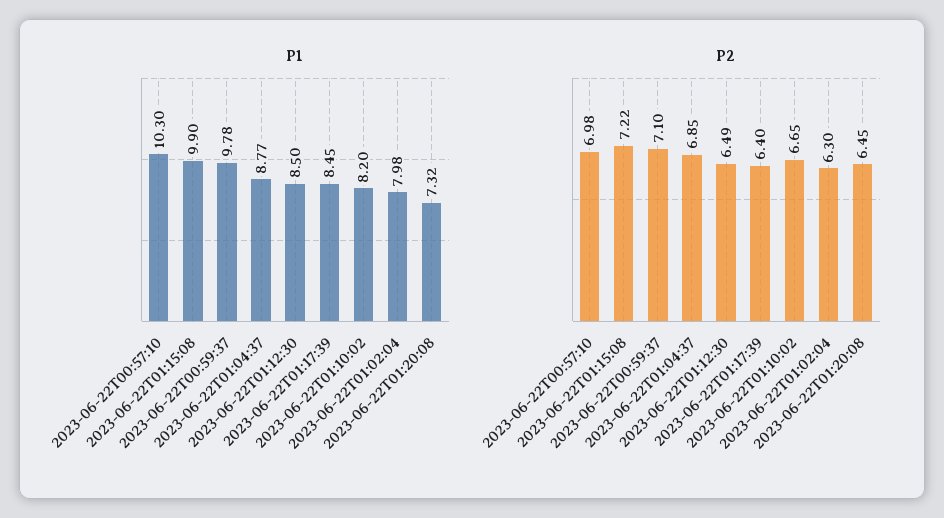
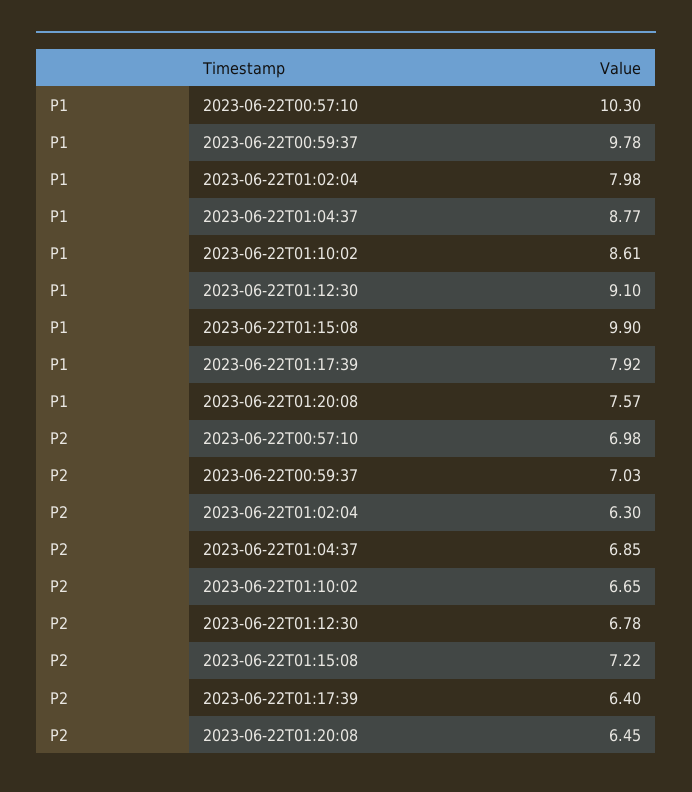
  {
    "P1": {
      "2023-06-22T00:57:10": 10.3,
      "2023-06-22T01:15:08": 9.9,
      "2023-06-22T00:59:37": 9.78,
      "2023-06-22T01:04:37": 8.77,
-     "2023-06-22T01:12:30": 8.5,
+     "2023-06-22T01:12:30": 9.1,
-     "2023-06-22T01:17:39": 8.45,
+     "2023-06-22T01:17:39": 7.92,
-     "2023-06-22T01:10:02": 8.2,
+     "2023-06-22T01:10:02": 8.61,
      "2023-06-22T01:02:04": 7.98,
-     "2023-06-22T01:20:08": 7.32
+     "2023-06-22T01:20:08": 7.57
    },
    "P2": {
      "2023-06-22T00:57:10": 6.98,
      "2023-06-22T01:15:08": 7.22,
-     "2023-06-22T00:59:37": 7.1,
+     "2023-06-22T00:59:37": 7.03,
      "2023-06-22T01:04:37": 6.85,
-     "2023-06-22T01:12:30": 6.49,
+     "2023-06-22T01:12:30": 6.78,
      "2023-06-22T01:17:39": 6.4,
      "2023-06-22T01:10:02": 6.65,
      "2023-06-22T01:02:04": 6.3,
      "2023-06-22T01:20:08": 6.45
    }
  }

